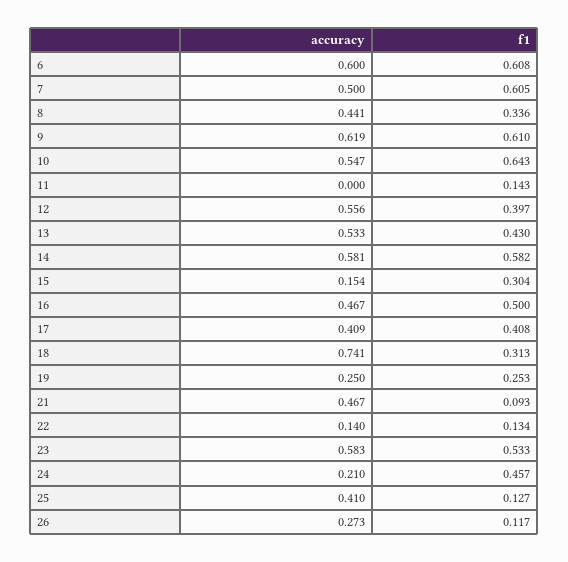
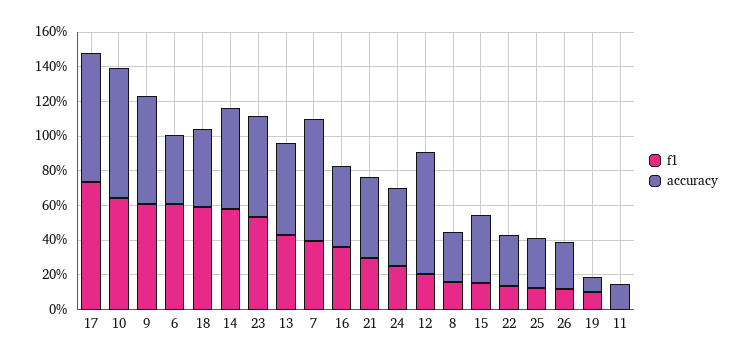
  {
    "accuracy": {
-     "6": 0.6,
+     "6": 0.4,
-     "7": 0.5,
+     "7": 0.7,
-     "8": 0.441,
+     "8": 0.3,
      "9": 0.619,
-     "10": 0.547,
+     "10": 0.75,
-     "11": 0,
+     "11": 0.15,
-     "12": 0.556,
+     "12": 0.7,
      "13": 0.533,
      "14": 0.581,
-     "15": 0.154,
+     "15": 0.4,
      "16": 0.467,
-     "17": 0.409,
+     "17": 0.75,
-     "18": 0.741,
+     "18": 0.45,
-     "19": 0.25,
+     "19": 0.1,
      "21": 0.467,
-     "22": 0.14,
+     "22": 0.3,
      "23": 0.583,
-     "24": 0.21,
+     "24": 0.45,
-     "25": 0.41,
+     "25": 0.3,
      "26": 0.273
    },
    "f1": {
      "6": 0.608,
-     "7": 0.605,
+     "7": 0.4,
-     "8": 0.336,
+     "8": 0.15,
      "9": 0.61,
      "10": 0.643,
-     "11": 0.143,
+     "11": 0,
-     "12": 0.397,
+     "12": 0.2,
      "13": 0.43,
      "14": 0.582,
-     "15": 0.304,
+     "15": 0.15,
-     "16": 0.5,
+     "16": 0.35,
-     "17": 0.408,
+     "17": 0.75,
-     "18": 0.313,
+     "18": 0.6,
-     "19": 0.253,
+     "19": 0.1,
-     "21": 0.093,
+     "21": 0.3,
      "22": 0.134,
      "23": 0.533,
-     "24": 0.457,
+     "24": 0.25,
      "25": 0.127,
      "26": 0.117
    }
  }

